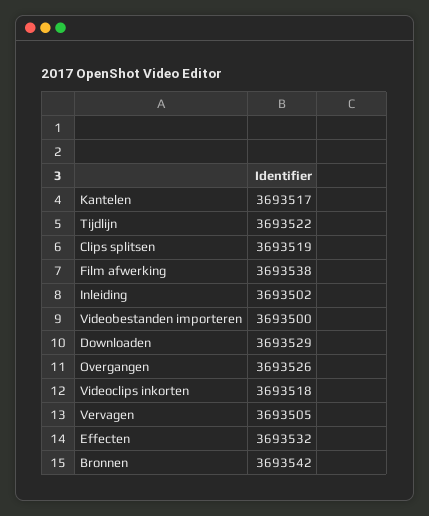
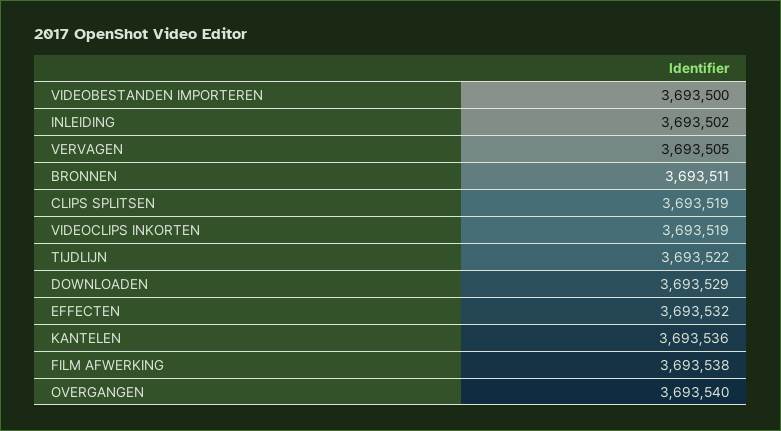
  {
-   "Kantelen": 3693517,
+   "Kantelen": 3693536,
    "Tijdlijn": 3693522,
    "Clips splitsen": 3693519,
    "Film afwerking": 3693538,
    "Inleiding": 3693502,
    "Videobestanden importeren": 3693500,
    "Downloaden": 3693529,
-   "Overgangen": 3693526,
+   "Overgangen": 3693540,
-   "Videoclips inkorten": 3693518,
+   "Videoclips inkorten": 3693519,
    "Vervagen": 3693505,
    "Effecten": 3693532,
-   "Bronnen": 3693542
+   "Bronnen": 3693511
  }

